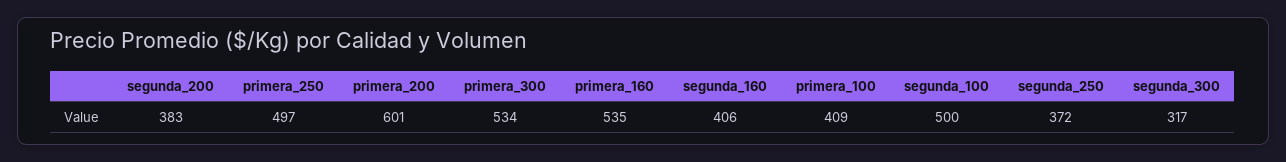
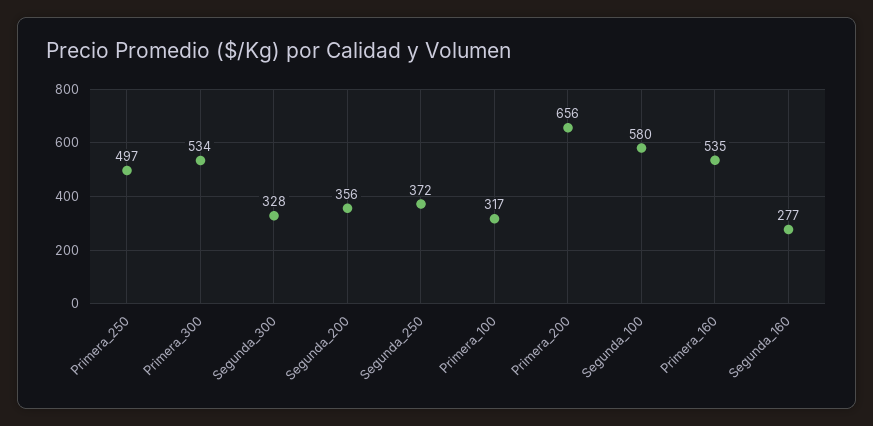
  {
-   "segunda_200": 383,
+   "segunda_200": 356,
    "primera_250": 497,
-   "primera_200": 601,
+   "primera_200": 656,
    "primera_300": 534,
    "primera_160": 535,
-   "segunda_160": 406,
+   "segunda_160": 277,
-   "primera_100": 409,
+   "primera_100": 317,
-   "segunda_100": 500,
+   "segunda_100": 580,
    "segunda_250": 372,
-   "segunda_300": 317
+   "segunda_300": 328
  }

